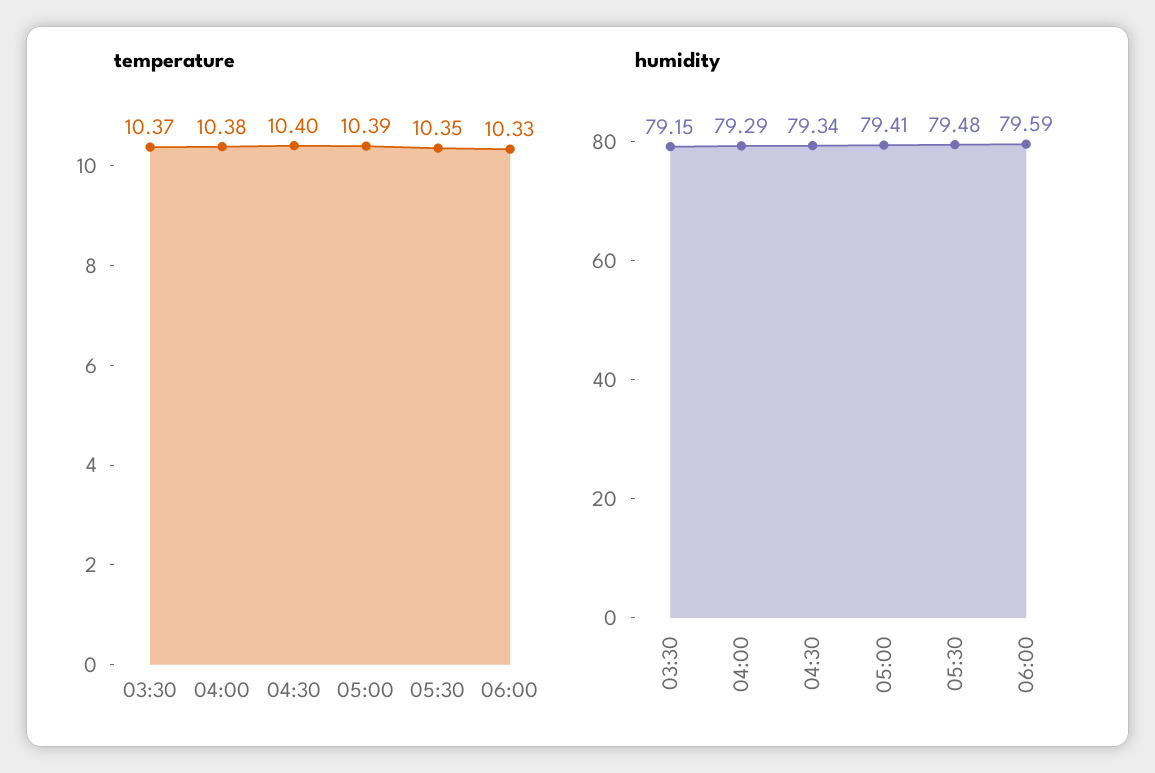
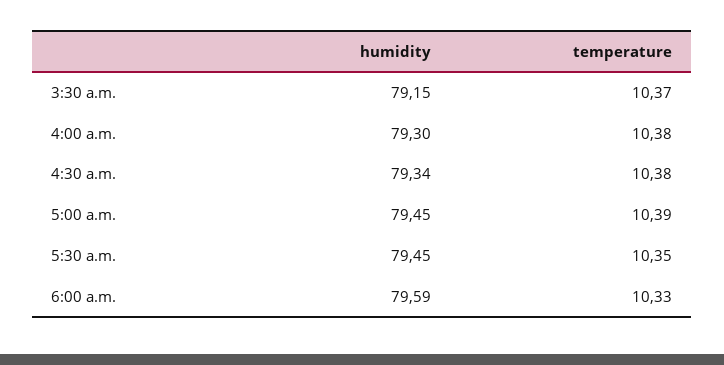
  {
    "temperature": {
      "03:30": 10.37,
      "04:00": 10.38,
-     "04:30": 10.4,
+     "04:30": 10.38,
      "05:00": 10.39,
      "05:30": 10.35,
      "06:00": 10.33
    },
    "humidity": {
      "03:30": 79.15,
-     "04:00": 79.29,
+     "04:00": 79.3,
      "04:30": 79.34,
-     "05:00": 79.41,
+     "05:00": 79.45,
-     "05:30": 79.48,
+     "05:30": 79.45,
      "06:00": 79.59
    }
  }

